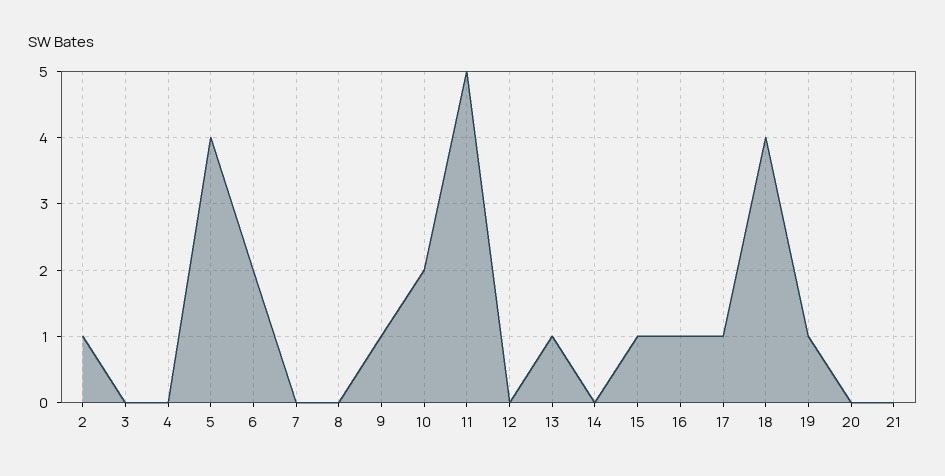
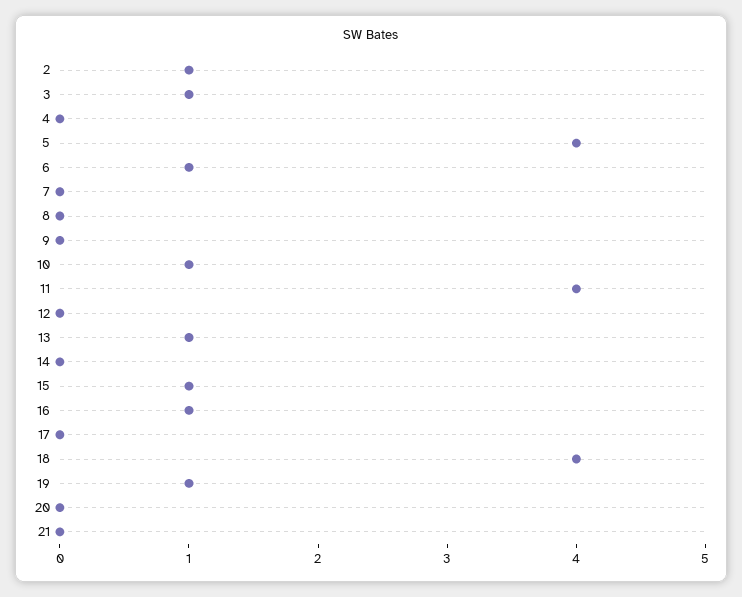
  {
    "2": 1,
-   "3": 0,
+   "3": 1,
    "4": 0,
    "5": 4,
-   "6": 2,
+   "6": 1,
    "7": 0,
    "8": 0,
-   "9": 1,
+   "9": 0,
-   "10": 2,
+   "10": 1,
-   "11": 5,
+   "11": 4,
    "12": 0,
    "13": 1,
    "14": 0,
    "15": 1,
    "16": 1,
-   "17": 1,
+   "17": 0,
    "18": 4,
    "19": 1,
    "20": 0,
    "21": 0
  }

